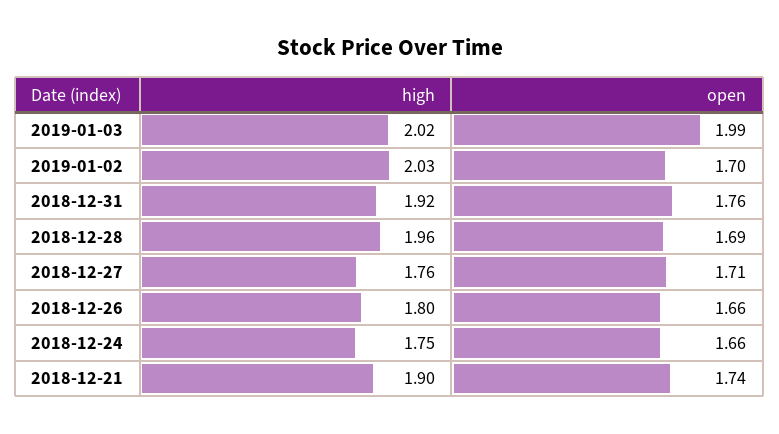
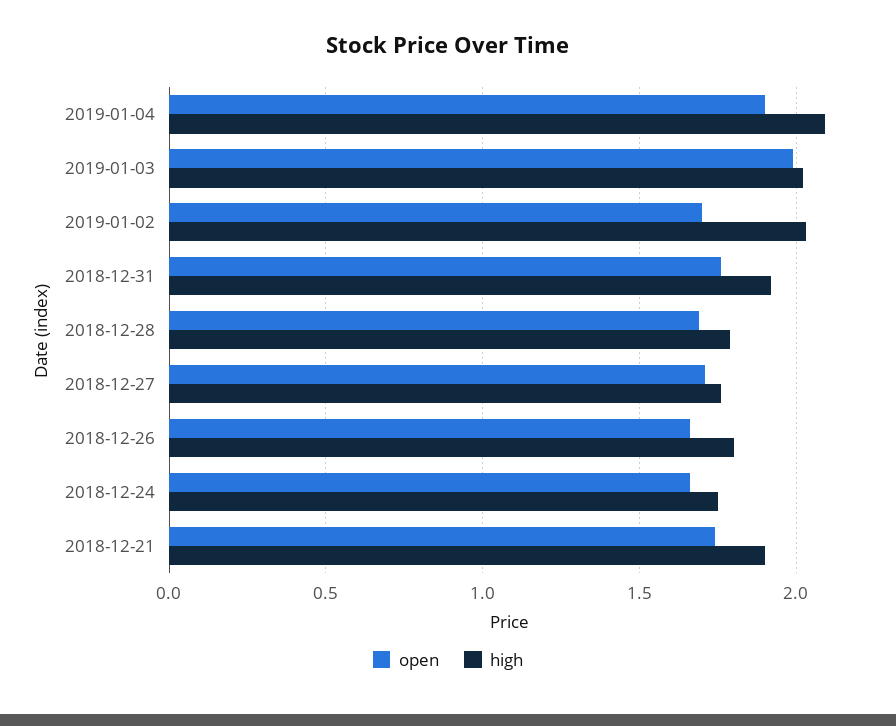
  {
    "high": {
      "2019-01-03": 2.02,
      "2019-01-02": 2.03,
      "2018-12-31": 1.92,
-     "2018-12-28": 1.96,
+     "2018-12-28": 1.8,
      "2018-12-27": 1.76,
      "2018-12-26": 1.8,
      "2018-12-24": 1.75,
-     "2018-12-21": 1.9
+     "2018-12-21": 1.9,
+     "2019-01-04": 2.1
    },
    "open": {
      "2019-01-03": 1.99,
      "2019-01-02": 1.7,
      "2018-12-31": 1.76,
      "2018-12-28": 1.69,
      "2018-12-27": 1.71,
      "2018-12-26": 1.66,
      "2018-12-24": 1.66,
-     "2018-12-21": 1.74
+     "2018-12-21": 1.74,
+     "2019-01-04": 1.9
    }
  }

